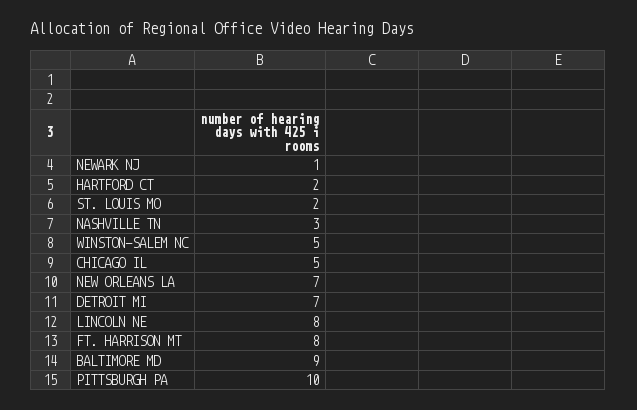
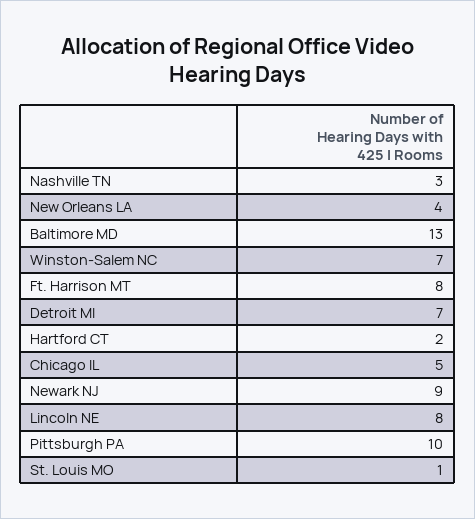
  {
-   "NEWARK NJ": 1,
+   "NEWARK NJ": 9,
    "HARTFORD CT": 2,
-   "ST. LOUIS MO": 2,
+   "ST. LOUIS MO": 1,
    "NASHVILLE TN": 3,
-   "WINSTON-SALEM NC": 5,
+   "WINSTON-SALEM NC": 7,
    "CHICAGO IL": 5,
-   "NEW ORLEANS LA": 7,
+   "NEW ORLEANS LA": 4,
    "DETROIT MI": 7,
    "LINCOLN NE": 8,
    "FT. HARRISON MT": 8,
-   "BALTIMORE MD": 9,
+   "BALTIMORE MD": 13,
    "PITTSBURGH PA": 10
  }

